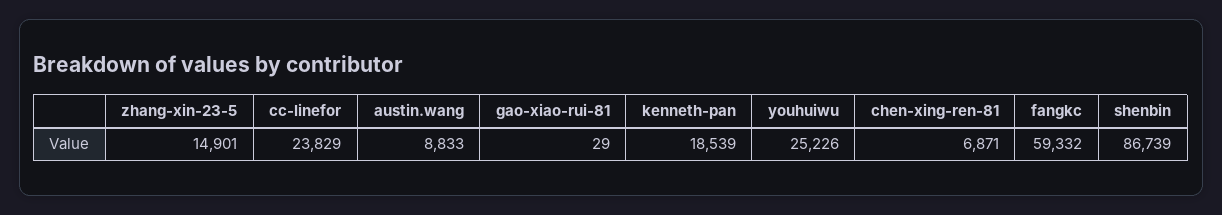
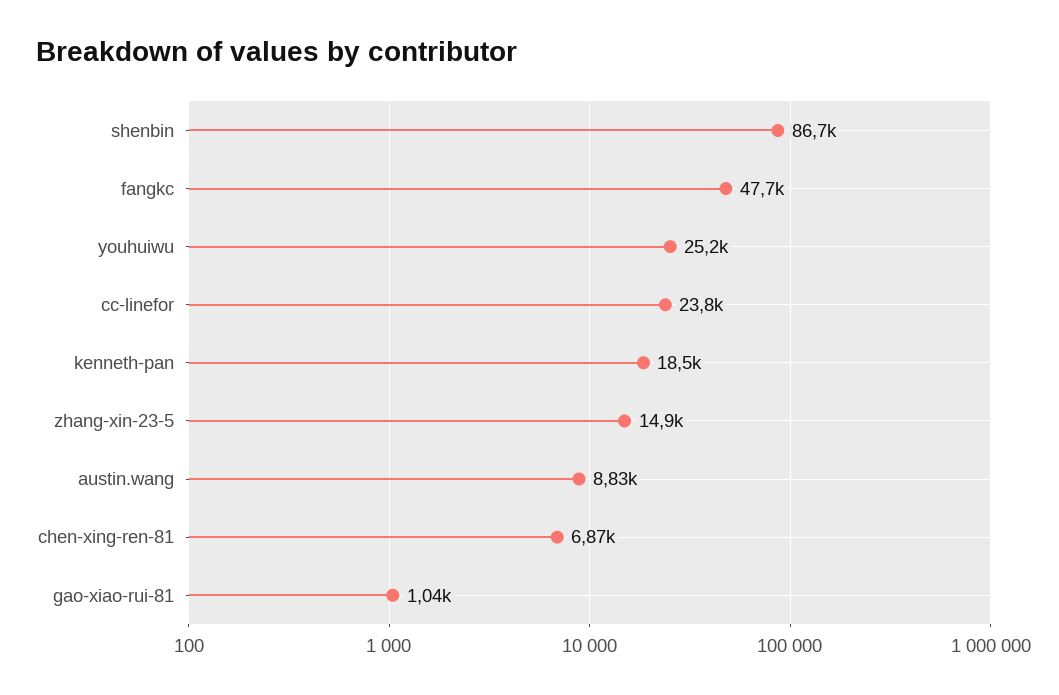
  {
    "zhang-xin-23-5": 14901,
    "cc-linefor": 23829,
    "austin.wang": 8833,
-   "gao-xiao-rui-81": 29,
+   "gao-xiao-rui-81": 1040,
    "kenneth-pan": 18539,
    "youhuiwu": 25226,
    "chen-xing-ren-81": 6871,
-   "fangkc": 59332,
+   "fangkc": 47700,
    "shenbin": 86739
  }

